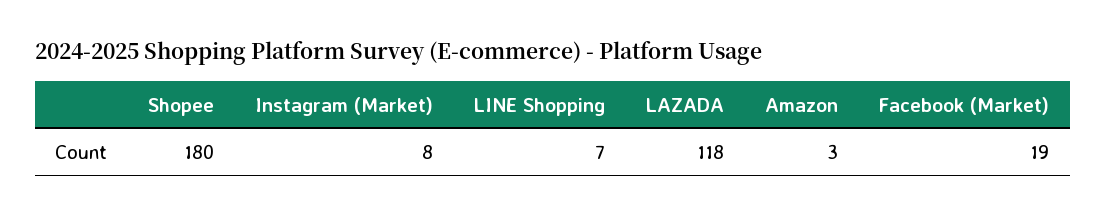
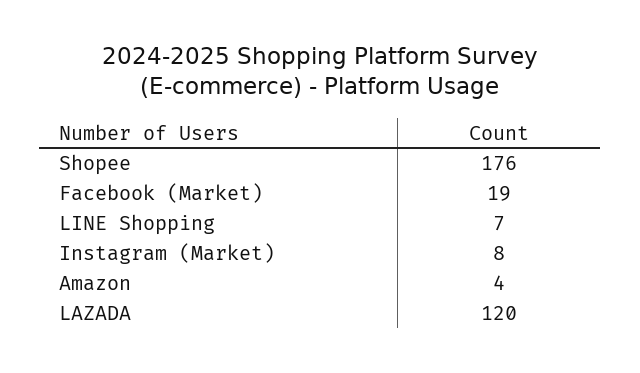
  {
-   "Shopee": 180,
+   "Shopee": 176,
    "Instagram (Market)": 8,
    "LINE Shopping": 7,
-   "LAZADA": 118,
+   "LAZADA": 120,
-   "Amazon": 3,
+   "Amazon": 4,
    "Facebook (Market)": 19
  }

